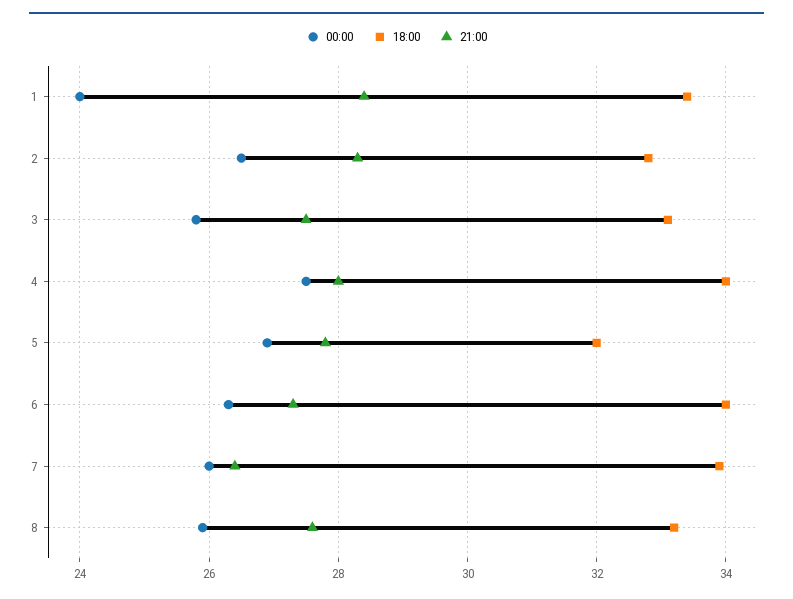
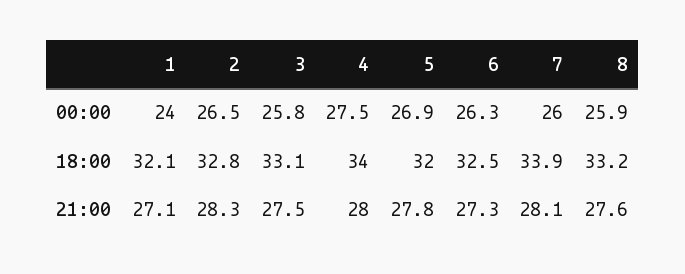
  {
    "00:00": {
      "1": 24,
      "2": 26.5,
      "3": 25.8,
      "4": 27.5,
      "5": 26.9,
      "6": 26.3,
      "7": 26,
      "8": 25.9
    },
    "18:00": {
-     "1": 33.5,
+     "1": 32.1,
      "2": 32.8,
      "3": 33.1,
      "4": 34,
      "5": 32,
-     "6": 34,
+     "6": 32.5,
      "7": 33.9,
      "8": 33.2
    },
    "21:00": {
-     "1": 28.5,
+     "1": 27.1,
      "2": 28.3,
      "3": 27.5,
      "4": 28,
      "5": 27.8,
      "6": 27.3,
-     "7": 26.5,
+     "7": 28.1,
      "8": 27.6
    }
  }

